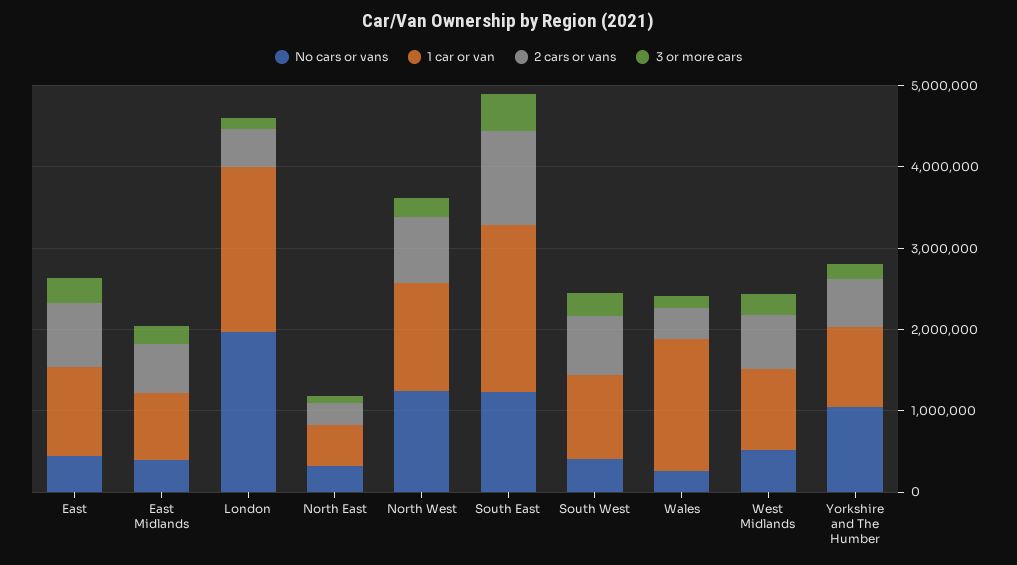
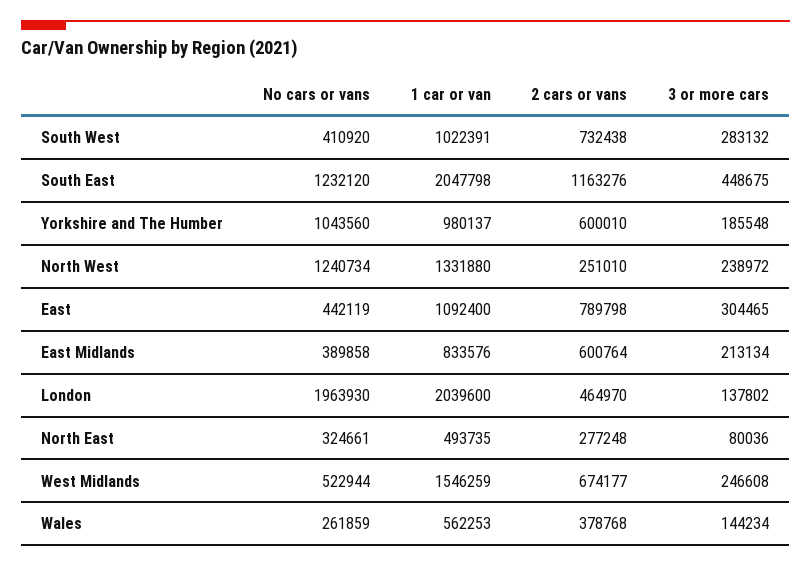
  {
    "No cars or vans": {
      "East": 442119,
      "East Midlands": 389858,
      "London": 1963930,
      "North East": 324661,
      "North West": 1240734,
      "South East": 1232120,
      "South West": 410920,
      "Wales": 261859,
      "West Midlands": 522944,
      "Yorkshire and The Humber": 1043560
    },
    "1 car or van": {
      "East": 1092400,
      "East Midlands": 833576,
      "London": 2039600,
      "North East": 493735,
      "North West": 1331880,
      "South East": 2047798,
      "South West": 1022391,
-     "Wales": 1600000,
+     "Wales": 562253,
-     "West Midlands": 1000000,
+     "West Midlands": 1546259,
      "Yorkshire and The Humber": 980137
    },
    "2 cars or vans": {
      "East": 789798,
      "East Midlands": 600764,
      "London": 464970,
      "North East": 277248,
-     "North West": 800000,
+     "North West": 251010,
      "South East": 1163276,
      "South West": 732438,
      "Wales": 378768,
      "West Midlands": 674177,
      "Yorkshire and The Humber": 600010
    },
    "3 or more cars": {
      "East": 304465,
      "East Midlands": 213134,
      "London": 137802,
      "North East": 80036,
      "North West": 238972,
      "South East": 448675,
      "South West": 283132,
      "Wales": 144234,
      "West Midlands": 246608,
      "Yorkshire and The Humber": 185548
    }
  }

